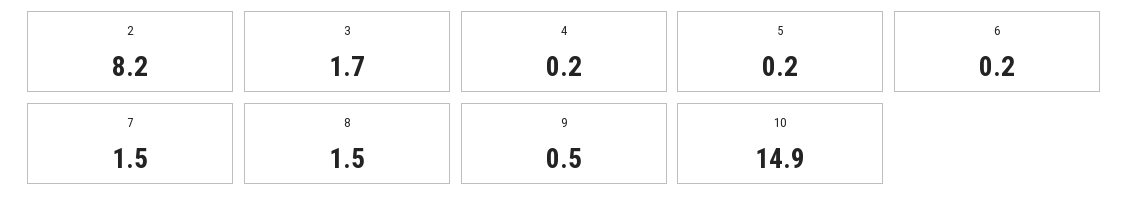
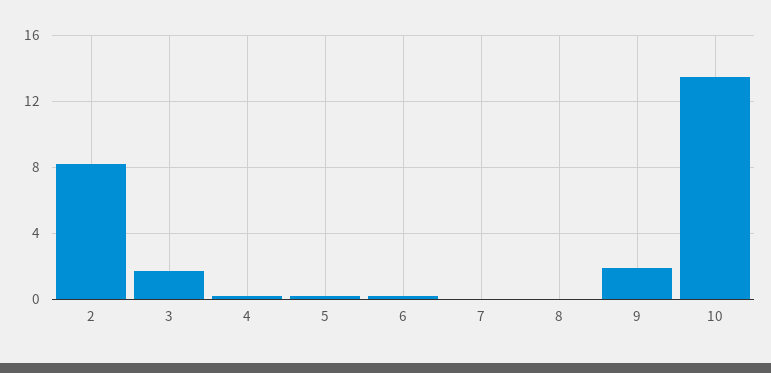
  {
    "2": 8.2,
    "3": 1.7,
    "4": 0.2,
    "5": 0.2,
    "6": 0.2,
-   "7": 1.5,
+   "7": 0,
-   "8": 1.5,
+   "8": 0,
-   "9": 0.5,
+   "9": 2,
-   "10": 14.9
+   "10": 13.5
  }

